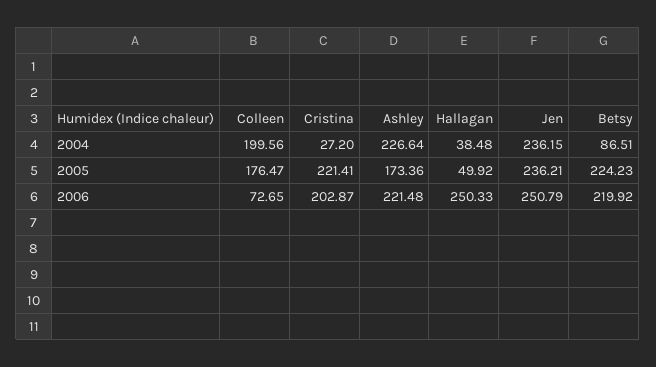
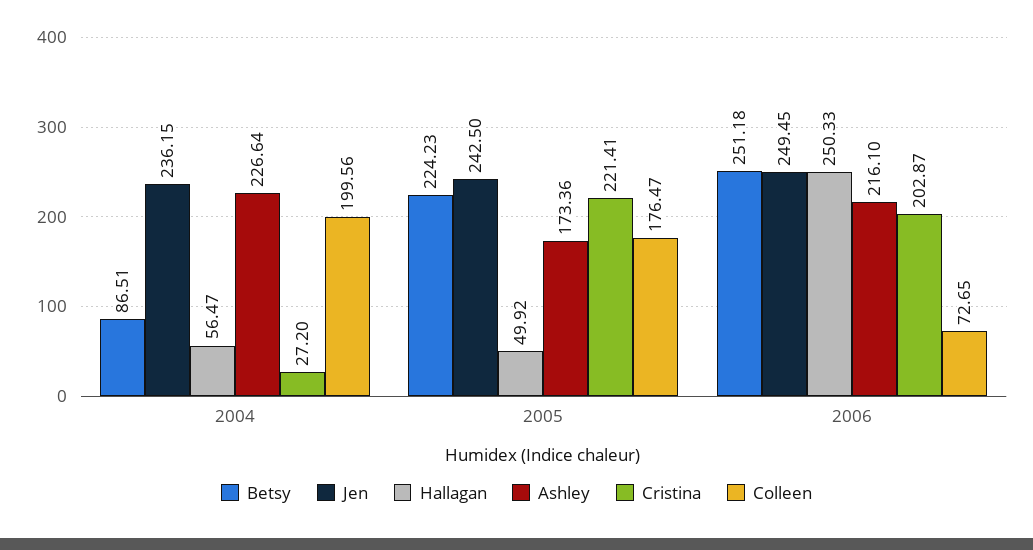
  {
    "Colleen": {
      "2004": 199.56,
      "2005": 176.47,
      "2006": 72.65
    },
    "Cristina": {
      "2004": 27.2,
      "2005": 221.41,
      "2006": 202.87
    },
    "Ashley": {
      "2004": 226.64,
      "2005": 173.36,
-     "2006": 221.48
+     "2006": 216.1
    },
    "Hallagan": {
-     "2004": 38.48,
+     "2004": 56.47,
      "2005": 49.92,
      "2006": 250.33
    },
    "Jen": {
      "2004": 236.15,
-     "2005": 236.21,
+     "2005": 242.5,
-     "2006": 250.79
+     "2006": 249.45
    },
    "Betsy": {
      "2004": 86.51,
      "2005": 224.23,
-     "2006": 219.92
+     "2006": 251.18
    }
  }

